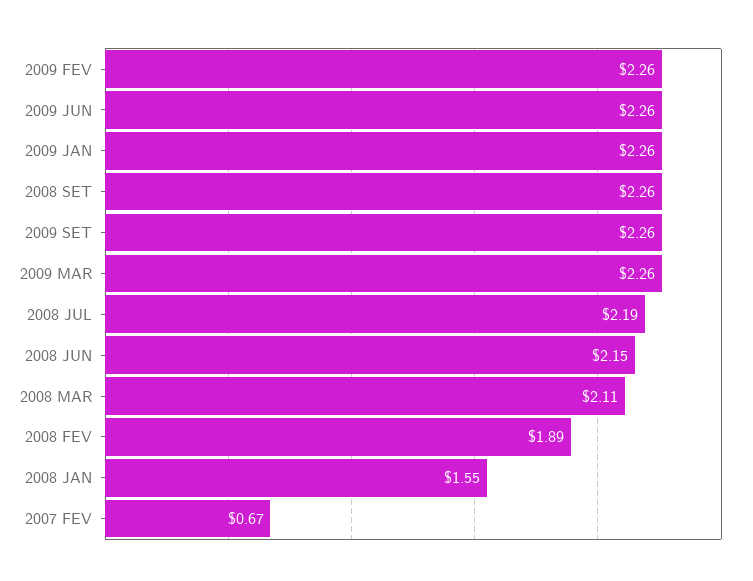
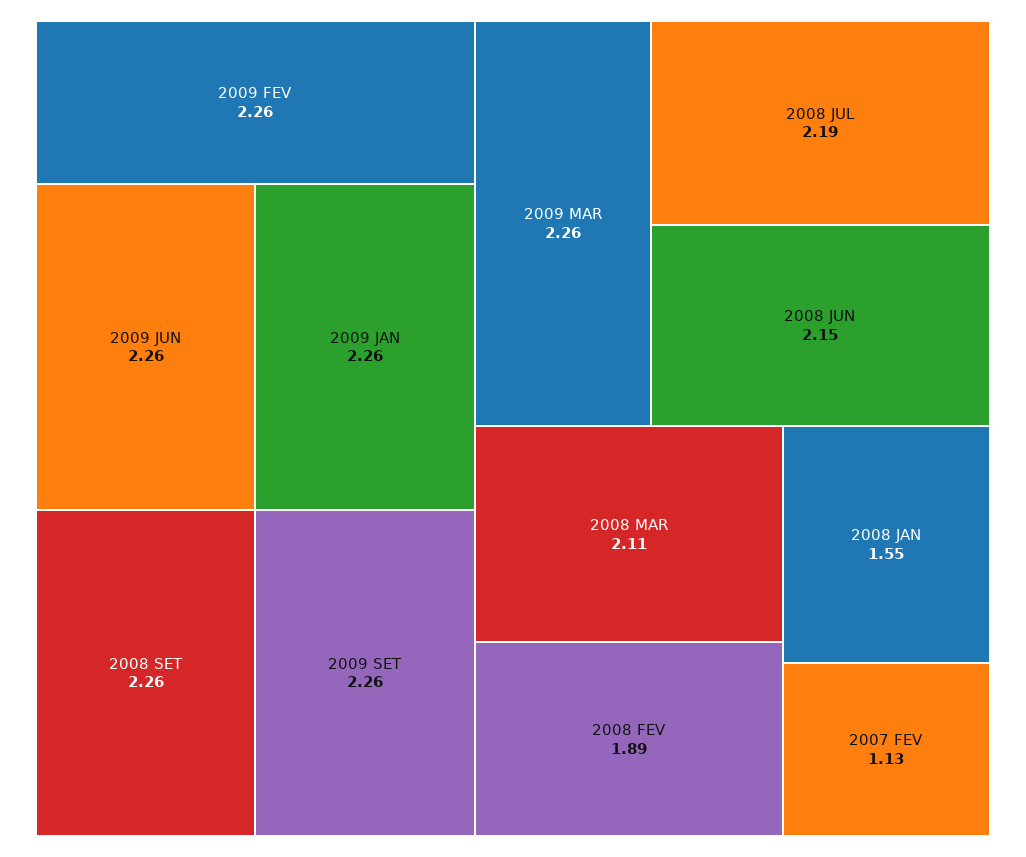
  {
    "2009 FEV": 2.26,
    "2009 JUN": 2.26,
    "2009 JAN": 2.26,
    "2008 SET": 2.26,
    "2009 SET": 2.26,
    "2009 MAR": 2.26,
    "2008 JUL": 2.19,
    "2008 JUN": 2.15,
    "2008 MAR": 2.11,
    "2008 FEV": 1.89,
    "2008 JAN": 1.55,
-   "2007 FEV": 0.67
+   "2007 FEV": 1.13
  }

